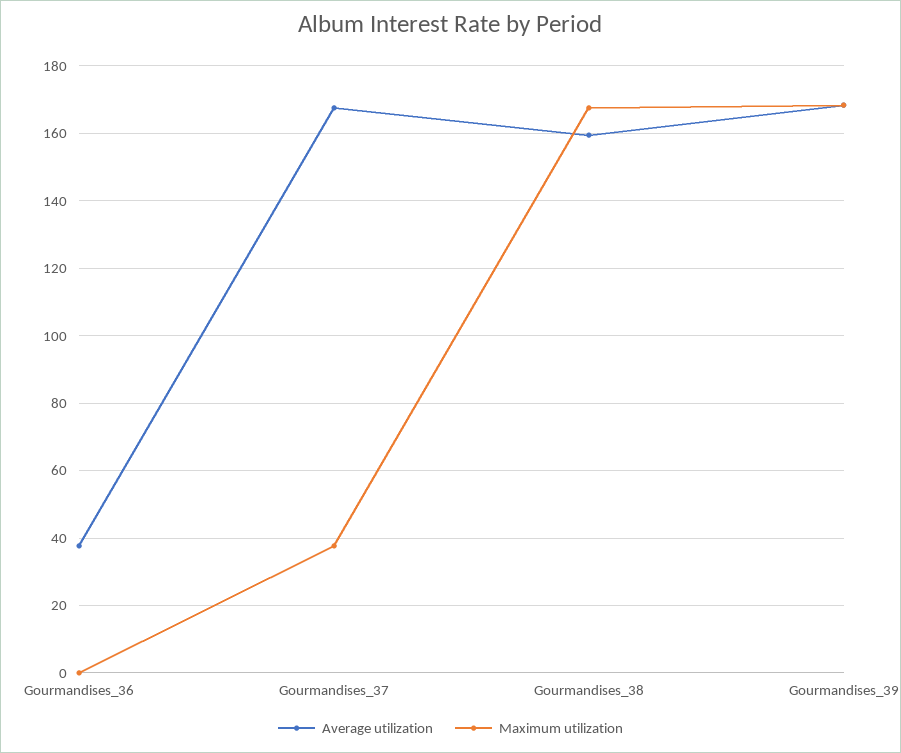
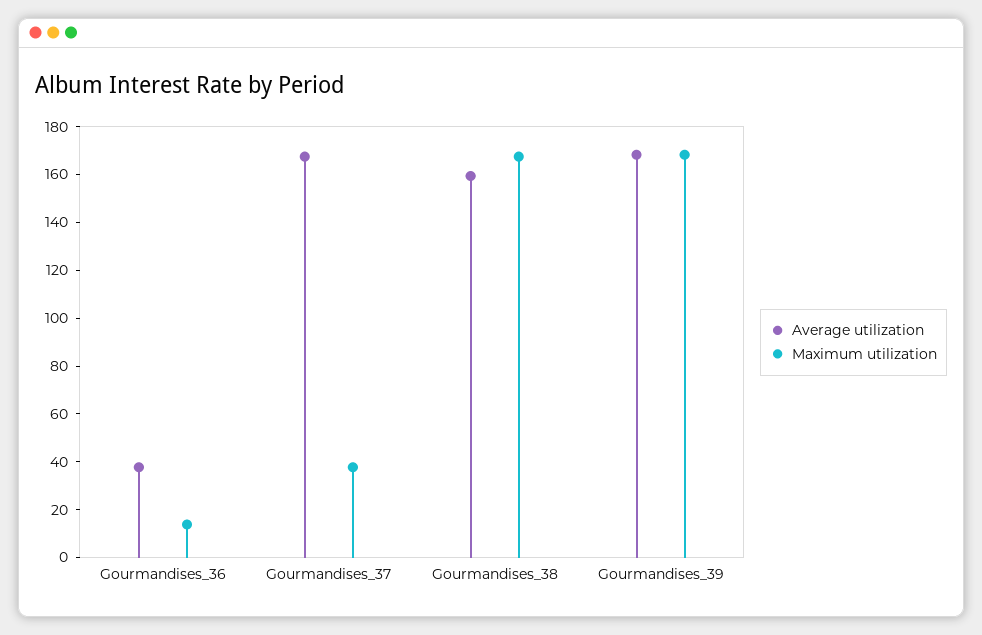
  {
    "Average utilization": {
      "Gourmandises_36": 38,
      "Gourmandises_37": 168,
      "Gourmandises_38": 160,
      "Gourmandises_39": 168
    },
    "Maximum utilization": {
-     "Gourmandises_36": 0,
+     "Gourmandises_36": 15,
      "Gourmandises_37": 38,
      "Gourmandises_38": 168,
      "Gourmandises_39": 168
    }
  }

